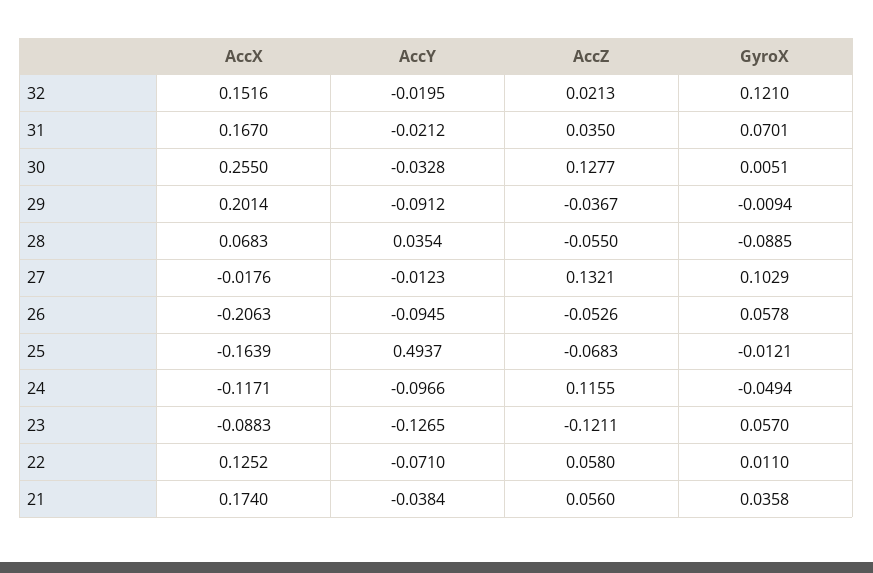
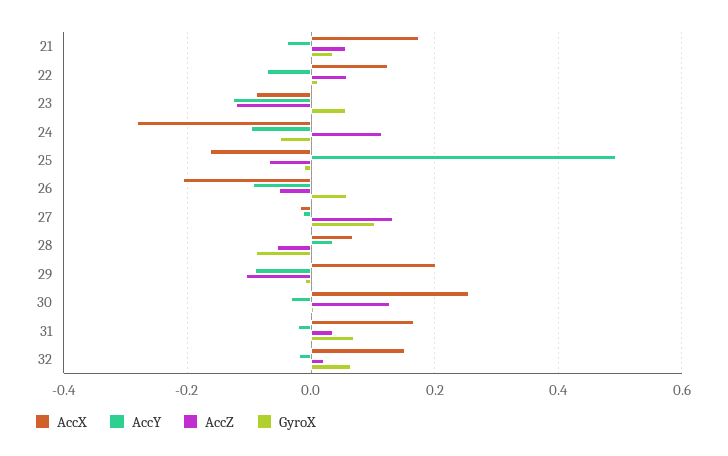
  {
    "AccX": {
      "32": 0.1516,
      "31": 0.167,
      "30": 0.255,
      "29": 0.2014,
      "28": 0.0683,
      "27": -0.0176,
      "26": -0.2063,
      "25": -0.1639,
-     "24": -0.1171,
+     "24": -0.28,
      "23": -0.0883,
      "22": 0.1252,
      "21": 0.174
    },
    "AccY": {
      "32": -0.0195,
      "31": -0.0212,
      "30": -0.0328,
      "29": -0.0912,
      "28": 0.0354,
      "27": -0.0123,
      "26": -0.0945,
      "25": 0.4937,
      "24": -0.0966,
      "23": -0.1265,
      "22": -0.071,
      "21": -0.0384
    },
    "AccZ": {
      "32": 0.0213,
      "31": 0.035,
      "30": 0.1277,
-     "29": -0.0367,
+     "29": -0.1,
      "28": -0.055,
      "27": 0.1321,
      "26": -0.0526,
      "25": -0.0683,
      "24": 0.1155,
      "23": -0.1211,
      "22": 0.058,
      "21": 0.056
    },
    "GyroX": {
-     "32": 0.121,
+     "32": 0.06,
      "31": 0.0701,
      "30": 0.0051,
      "29": -0.0094,
      "28": -0.0885,
      "27": 0.1029,
      "26": 0.0578,
      "25": -0.0121,
      "24": -0.0494,
      "23": 0.057,
      "22": 0.011,
      "21": 0.0358
    }
  }

